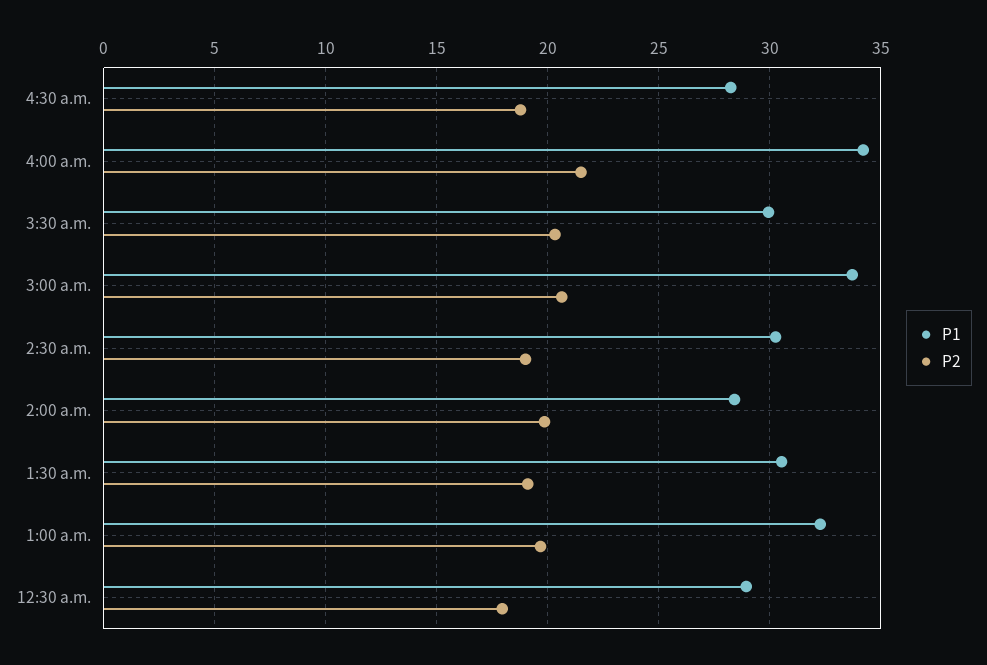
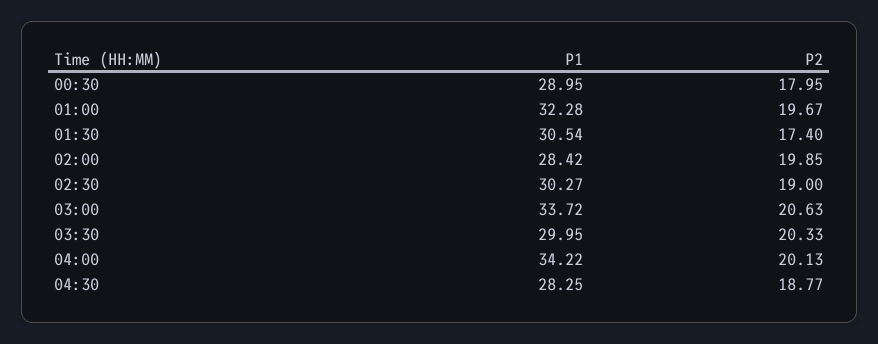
  {
    "P1": {
      "4:30 a.m.": 28.25,
      "4:00 a.m.": 34.22,
      "3:30 a.m.": 29.95,
      "3:00 a.m.": 33.72,
      "2:30 a.m.": 30.27,
      "2:00 a.m.": 28.42,
      "1:30 a.m.": 30.54,
      "1:00 a.m.": 32.28,
      "12:30 a.m.": 28.95
    },
    "P2": {
      "4:30 a.m.": 18.77,
-     "4:00 a.m.": 21.5,
+     "4:00 a.m.": 20.13,
      "3:30 a.m.": 20.33,
      "3:00 a.m.": 20.63,
      "2:30 a.m.": 19,
      "2:00 a.m.": 19.85,
-     "1:30 a.m.": 19,
+     "1:30 a.m.": 17.4,
      "1:00 a.m.": 19.67,
      "12:30 a.m.": 17.95
    }
  }

